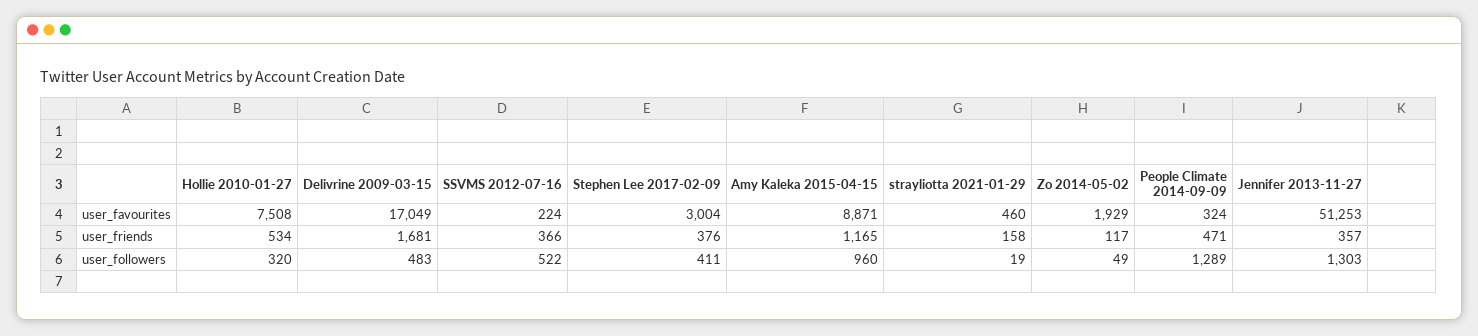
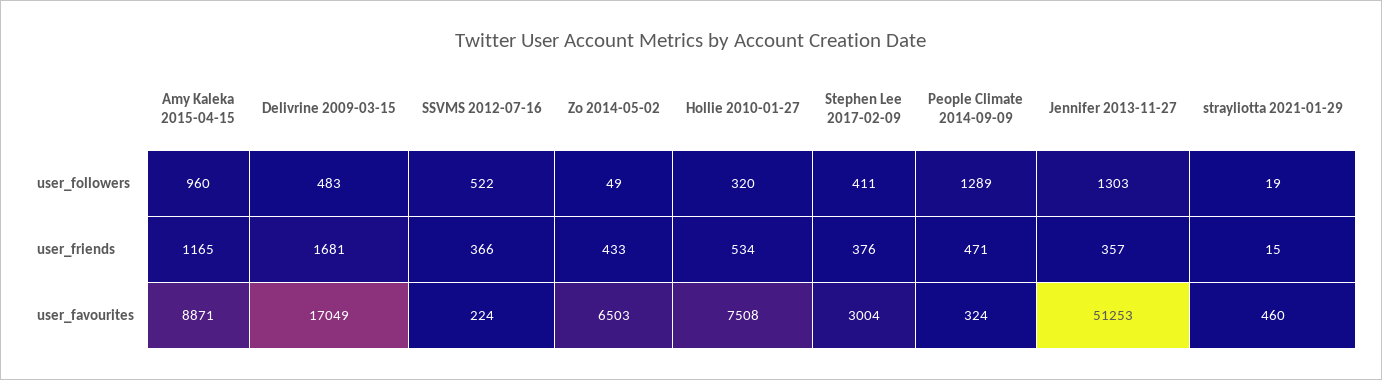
  {
    "Hollie 2010-01-27": {
      "user_favourites": 7508,
      "user_friends": 534,
      "user_followers": 320
    },
    "Delivrine 2009-03-15": {
      "user_favourites": 17049,
      "user_friends": 1681,
      "user_followers": 483
    },
    "SSVMS 2012-07-16": {
      "user_favourites": 224,
      "user_friends": 366,
      "user_followers": 522
    },
    "Stephen Lee 2017-02-09": {
      "user_favourites": 3004,
      "user_friends": 376,
      "user_followers": 411
    },
    "Amy Kaleka 2015-04-15": {
      "user_favourites": 8871,
      "user_friends": 1165,
      "user_followers": 960
    },
    "strayliotta 2021-01-29": {
      "user_favourites": 460,
-     "user_friends": 158,
+     "user_friends": 15,
      "user_followers": 19
    },
    "Zo 2014-05-02": {
-     "user_favourites": 1929,
+     "user_favourites": 6503,
-     "user_friends": 117,
+     "user_friends": 433,
      "user_followers": 49
    },
    "People Climate 2014-09-09": {
      "user_favourites": 324,
      "user_friends": 471,
      "user_followers": 1289
    },
    "Jennifer 2013-11-27": {
      "user_favourites": 51253,
      "user_friends": 357,
      "user_followers": 1303
    }
  }

